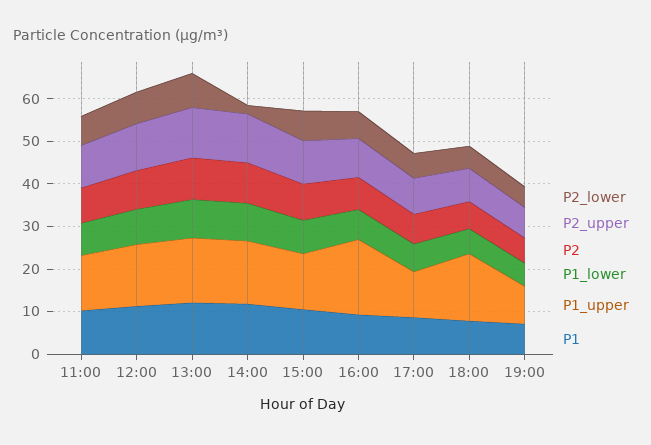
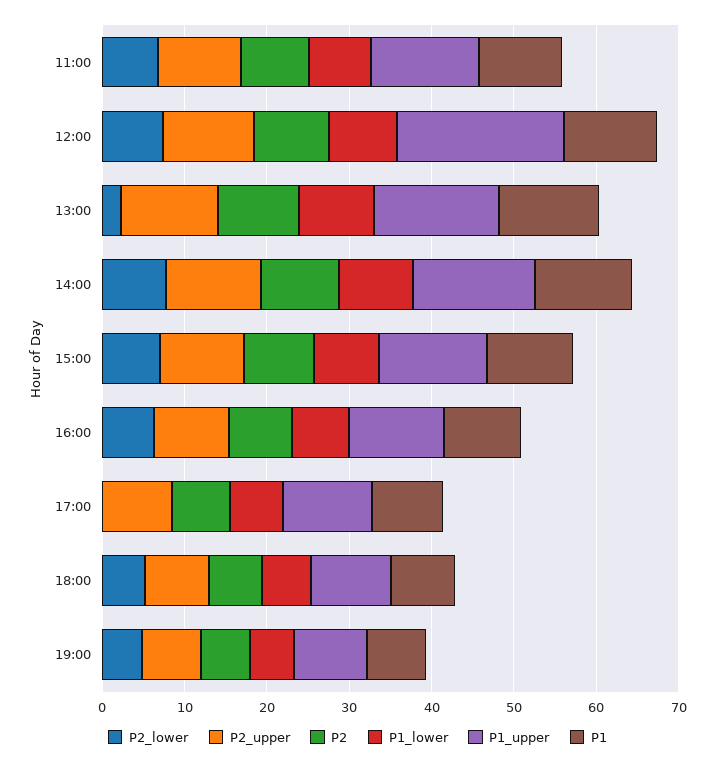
  {
    "P2_lower": {
      "11:00": 6,
      "12:00": 8,
-     "13:00": 8,
+     "13:00": 2,
-     "14:00": 2,
+     "14:00": 8,
      "15:00": 8,
      "16:00": 6,
-     "17:00": 6,
+     "17:00": 0,
      "18:00": 6,
      "19:00": 4
    },
    "P2_upper": {
      "11:00": 10,
      "12:00": 12,
      "13:00": 12,
      "14:00": 12,
      "15:00": 10,
      "16:00": 10,
      "17:00": 8,
      "18:00": 8,
      "19:00": 8
    },
    "P2": {
      "11:00": 8,
      "12:00": 10,
      "13:00": 10,
      "14:00": 10,
      "15:00": 8,
      "16:00": 8,
      "17:00": 8,
      "18:00": 6,
      "19:00": 6
    },
    "P1_lower": {
      "11:00": 8,
      "12:00": 8,
      "13:00": 10,
      "14:00": 8,
      "15:00": 8,
      "16:00": 8,
      "17:00": 6,
      "18:00": 6,
      "19:00": 6
    },
    "P1_upper": {
      "11:00": 14,
-     "12:00": 14,
+     "12:00": 20,
      "13:00": 16,
      "14:00": 14,
      "15:00": 14,
-     "16:00": 18,
+     "16:00": 12,
      "17:00": 10,
-     "18:00": 16,
+     "18:00": 10,
      "19:00": 8
    },
    "P1": {
      "11:00": 10,
      "12:00": 12,
      "13:00": 12,
      "14:00": 12,
      "15:00": 10,
      "16:00": 10,
      "17:00": 8,
      "18:00": 8,
      "19:00": 8
    }
  }

